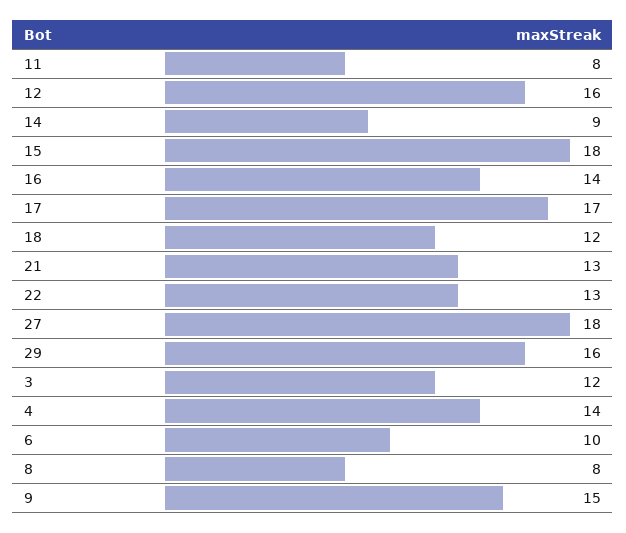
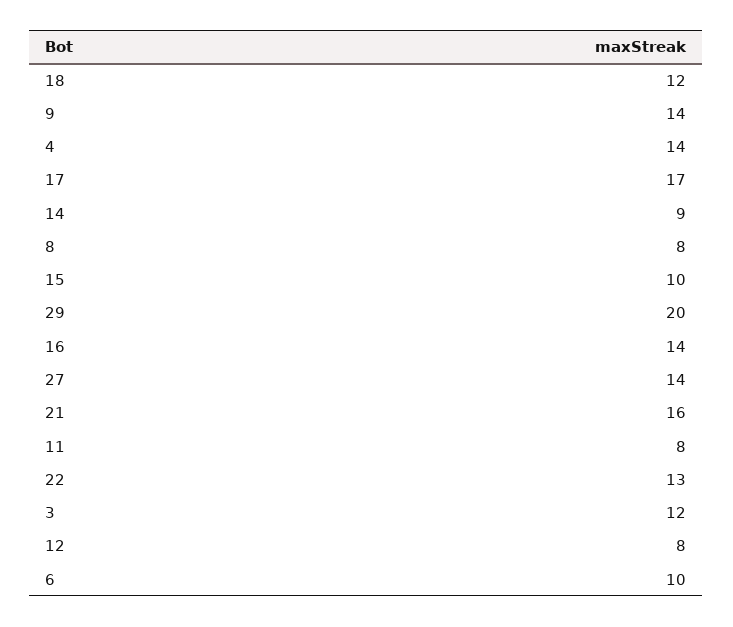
  {
    "11": 8,
-   "12": 16,
+   "12": 8,
    "14": 9,
-   "15": 18,
+   "15": 10,
    "16": 14,
    "17": 17,
    "18": 12,
-   "21": 13,
+   "21": 16,
    "22": 13,
-   "27": 18,
+   "27": 14,
-   "29": 16,
+   "29": 20,
    "3": 12,
    "4": 14,
    "6": 10,
    "8": 8,
-   "9": 15
+   "9": 14
  }

